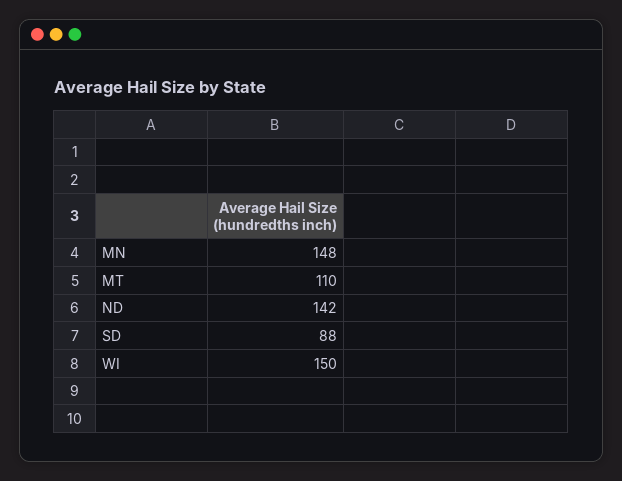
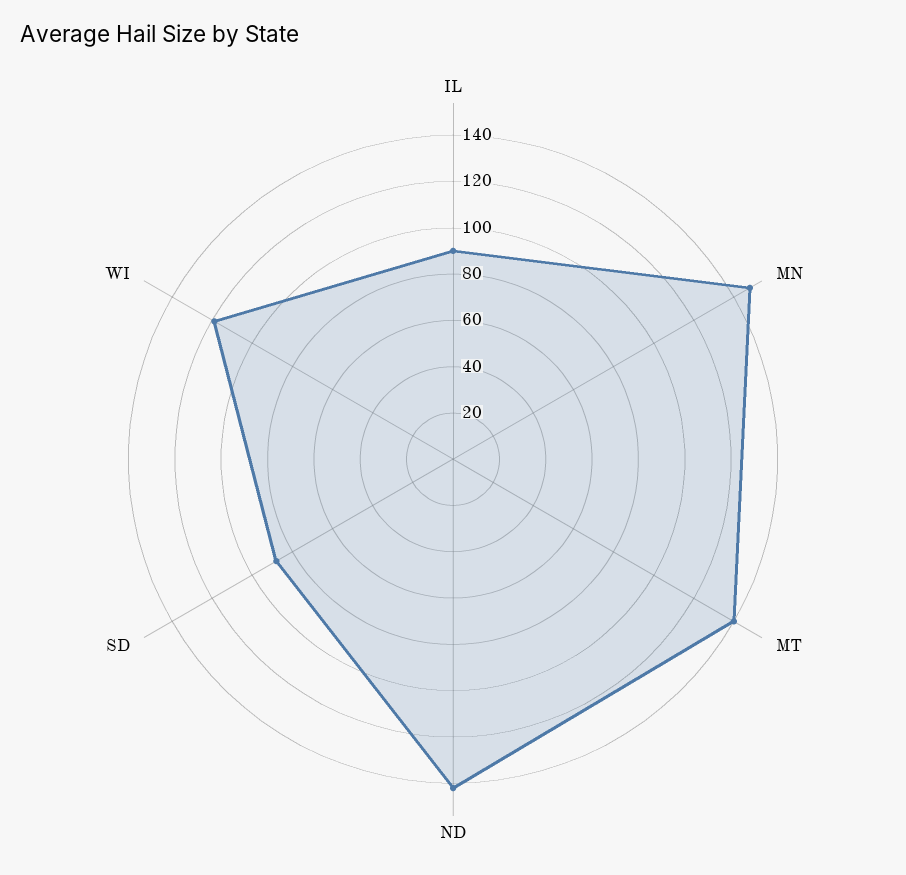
  {
    "MN": 148,
-   "MT": 110,
+   "MT": 140,
    "ND": 142,
    "SD": 88,
-   "WI": 150
+   "WI": 120,
+   "IL": 90
  }

